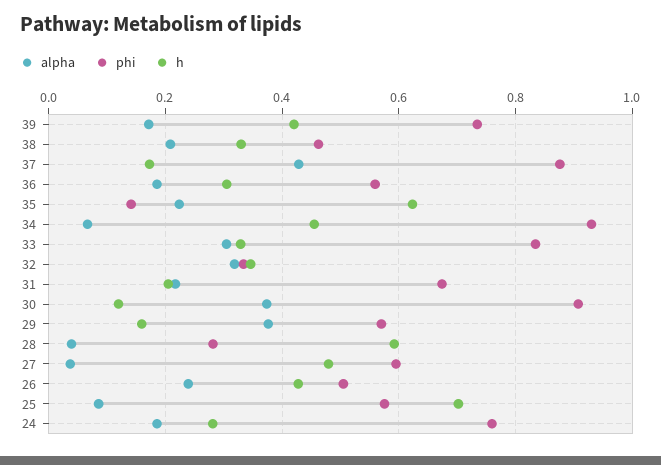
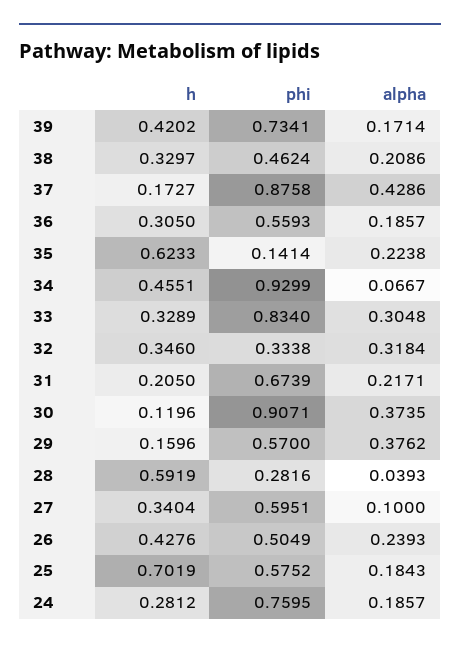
  {
    "alpha": {
      "39": 0.1714,
      "38": 0.2086,
      "37": 0.4286,
      "36": 0.1857,
      "35": 0.2238,
      "34": 0.0667,
      "33": 0.3048,
      "32": 0.3184,
      "31": 0.2171,
      "30": 0.3735,
      "29": 0.3762,
      "28": 0.0393,
-     "27": 0.04,
+     "27": 0.1,
      "26": 0.2393,
-     "25": 0.08,
+     "25": 0.1843,
      "24": 0.1857
    },
    "phi": {
      "39": 0.7341,
      "38": 0.4624,
      "37": 0.8758,
      "36": 0.5593,
      "35": 0.1414,
      "34": 0.9299,
      "33": 0.834,
      "32": 0.3338,
      "31": 0.6739,
      "30": 0.9071,
      "29": 0.57,
      "28": 0.2816,
      "27": 0.5951,
      "26": 0.5049,
      "25": 0.5752,
      "24": 0.7595
    },
    "h": {
      "39": 0.4202,
      "38": 0.3297,
      "37": 0.1727,
      "36": 0.305,
      "35": 0.6233,
      "34": 0.4551,
      "33": 0.3289,
      "32": 0.346,
      "31": 0.205,
      "30": 0.1196,
      "29": 0.1596,
      "28": 0.5919,
-     "27": 0.48,
+     "27": 0.3404,
      "26": 0.4276,
      "25": 0.7019,
      "24": 0.2812
    }
  }

